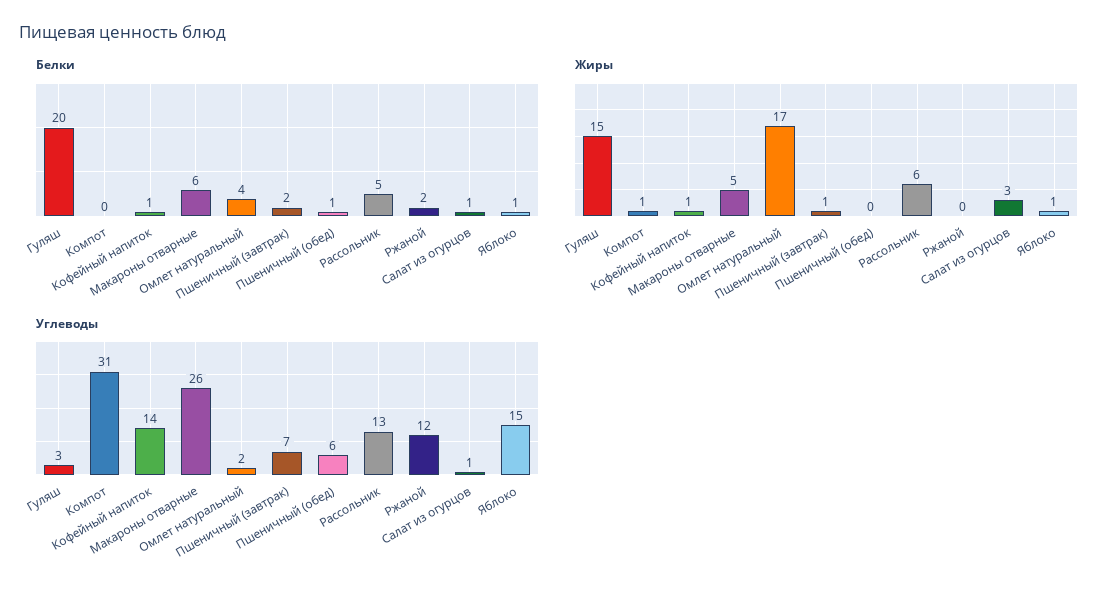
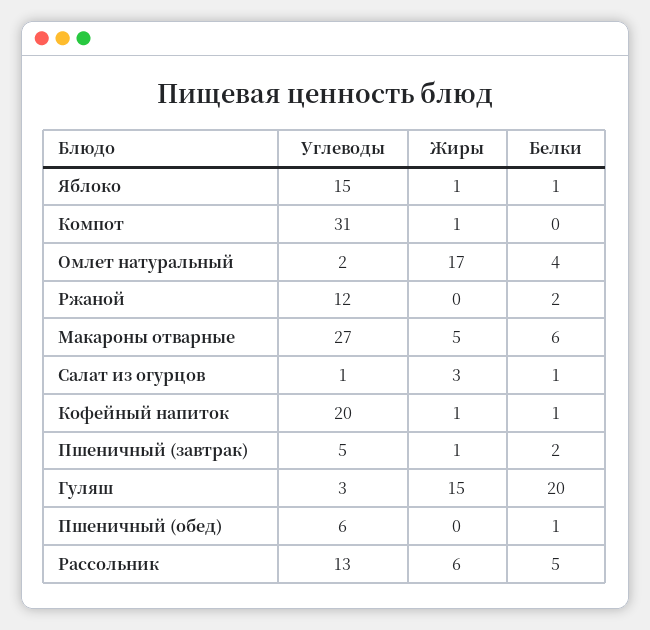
  {
    "Белки": {
      "Гуляш": 20,
      "Компот": 0,
      "Кофейный напиток": 1,
      "Макароны отварные": 6,
      "Омлет натуральный": 4,
      "Пшеничный (завтрак)": 2,
      "Пшеничный (обед)": 1,
      "Рассольник": 5,
      "Ржаной": 2,
      "Салат из огурцов": 1,
      "Яблоко": 1
    },
    "Жиры": {
      "Гуляш": 15,
      "Компот": 1,
      "Кофейный напиток": 1,
      "Макароны отварные": 5,
      "Омлет натуральный": 17,
      "Пшеничный (завтрак)": 1,
      "Пшеничный (обед)": 0,
      "Рассольник": 6,
      "Ржаной": 0,
      "Салат из огурцов": 3,
      "Яблоко": 1
    },
    "Углеводы": {
      "Гуляш": 3,
      "Компот": 31,
-     "Кофейный напиток": 14,
+     "Кофейный напиток": 20,
-     "Макароны отварные": 26,
+     "Макароны отварные": 27,
      "Омлет натуральный": 2,
-     "Пшеничный (завтрак)": 7,
+     "Пшеничный (завтрак)": 5,
      "Пшеничный (обед)": 6,
      "Рассольник": 13,
      "Ржаной": 12,
      "Салат из огурцов": 1,
      "Яблоко": 15
    }
  }

